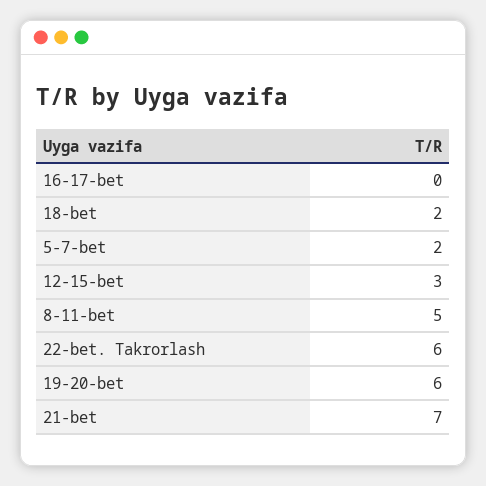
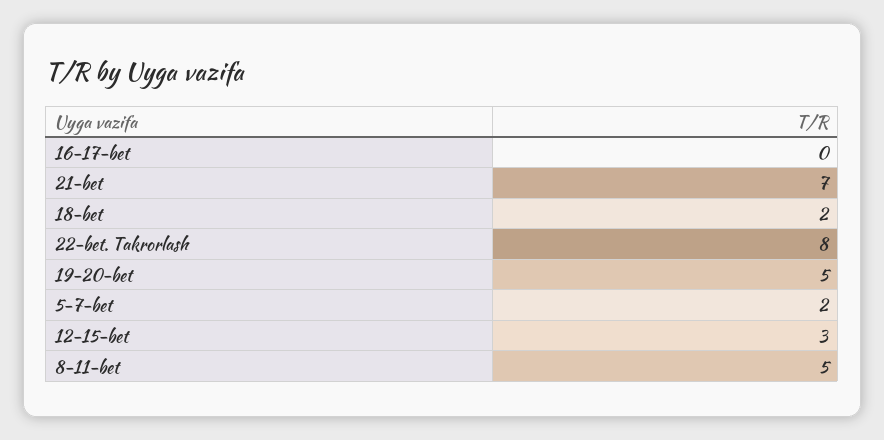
  {
    "16-17-bet": 0,
    "18-bet": 2,
    "5-7-bet": 2,
    "12-15-bet": 3,
    "8-11-bet": 5,
-   "22-bet. Takrorlash": 6,
+   "22-bet. Takrorlash": 8,
-   "19-20-bet": 6,
+   "19-20-bet": 5,
    "21-bet": 7
  }

